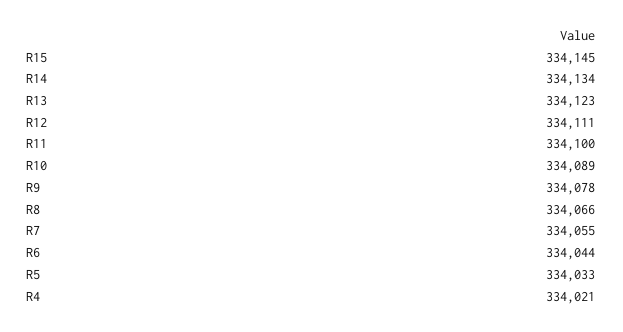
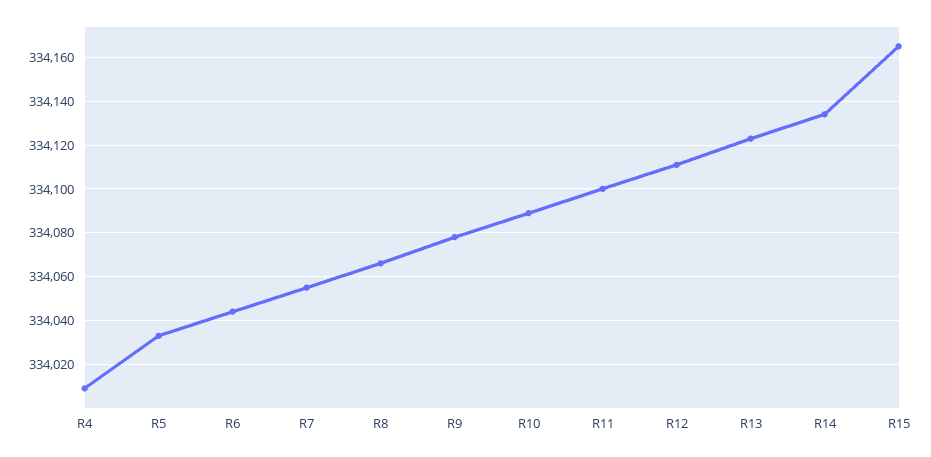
  {
-   "R15": 334145,
+   "R15": 334165,
    "R14": 334134,
    "R13": 334123,
    "R12": 334111,
    "R11": 334100,
    "R10": 334089,
    "R9": 334078,
    "R8": 334066,
    "R7": 334055,
    "R6": 334044,
    "R5": 334033,
-   "R4": 334021
+   "R4": 334010
  }

